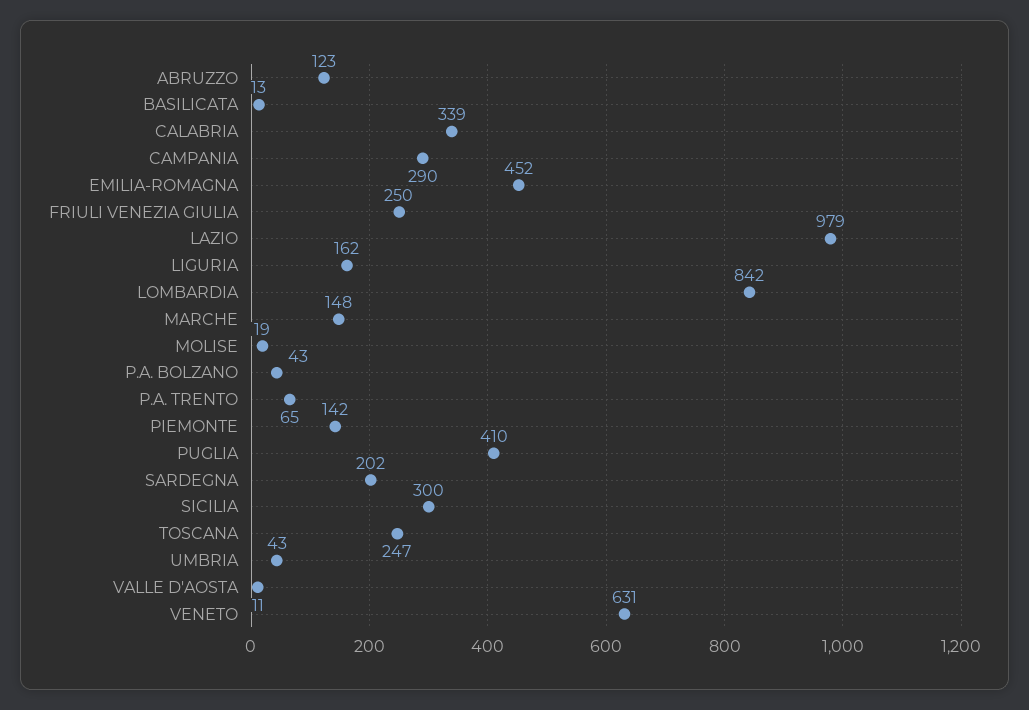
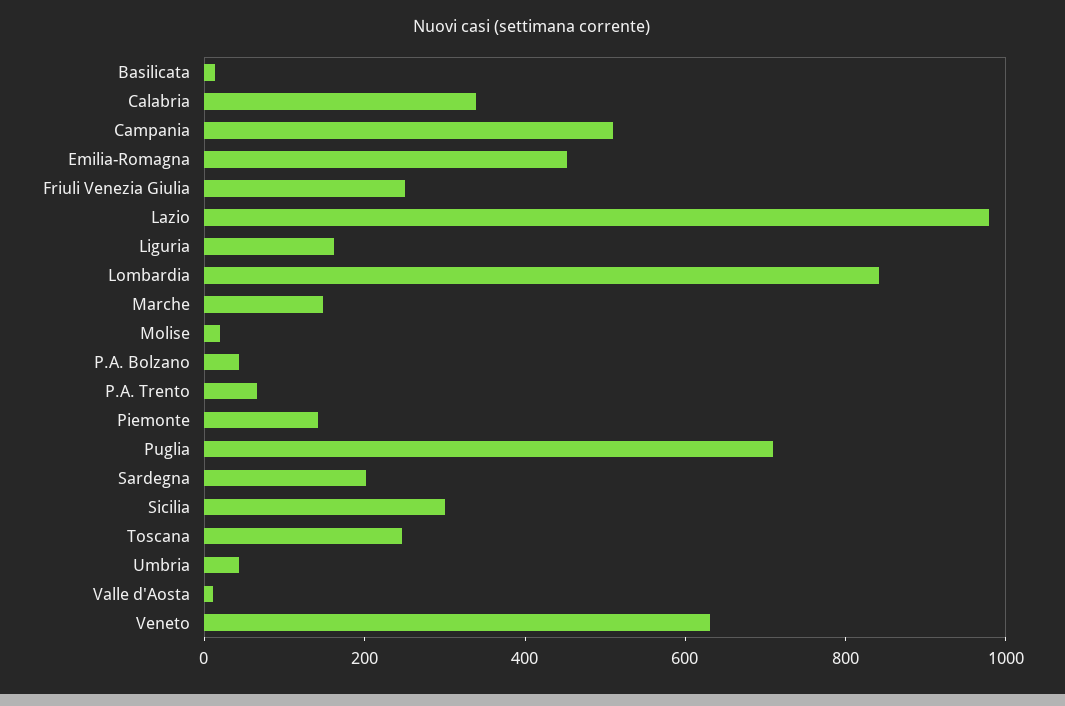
  {
-   "ABRUZZO": 123,
    "BASILICATA": 13,
    "CALABRIA": 339,
-   "CAMPANIA": 290,
+   "CAMPANIA": 500,
    "EMILIA-ROMAGNA": 452,
    "FRIULI VENEZIA GIULIA": 250,
    "LAZIO": 979,
    "LIGURIA": 162,
    "LOMBARDIA": 842,
    "MARCHE": 148,
    "MOLISE": 19,
    "P.A. BOLZANO": 43,
    "P.A. TRENTO": 65,
    "PIEMONTE": 142,
-   "PUGLIA": 410,
+   "PUGLIA": 700,
    "SARDEGNA": 202,
    "SICILIA": 300,
    "TOSCANA": 247,
    "UMBRIA": 43,
    "VALLE D'AOSTA": 11,
    "VENETO": 631
  }

